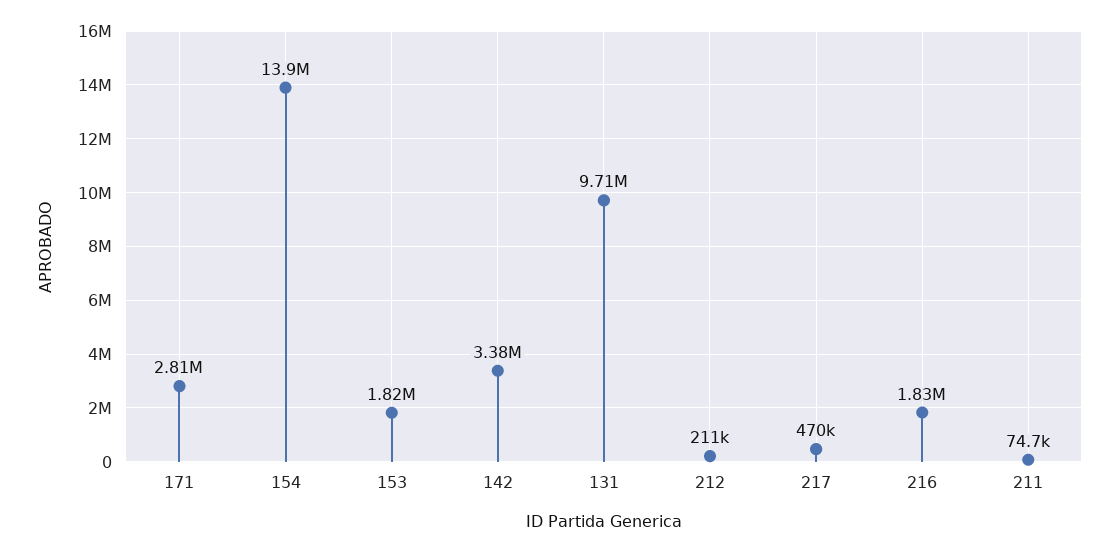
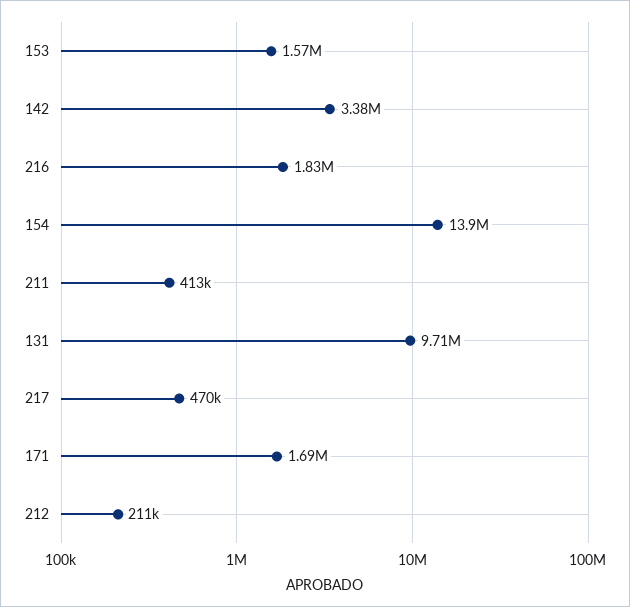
  {
-   "171": 2810000,
+   "171": 1690000,
    "154": 13900000,
-   "153": 1820000,
+   "153": 1570000,
    "142": 3380000,
    "131": 9710000,
    "212": 211000,
    "217": 470000,
    "216": 1830000,
-   "211": 74700
+   "211": 413000
  }

